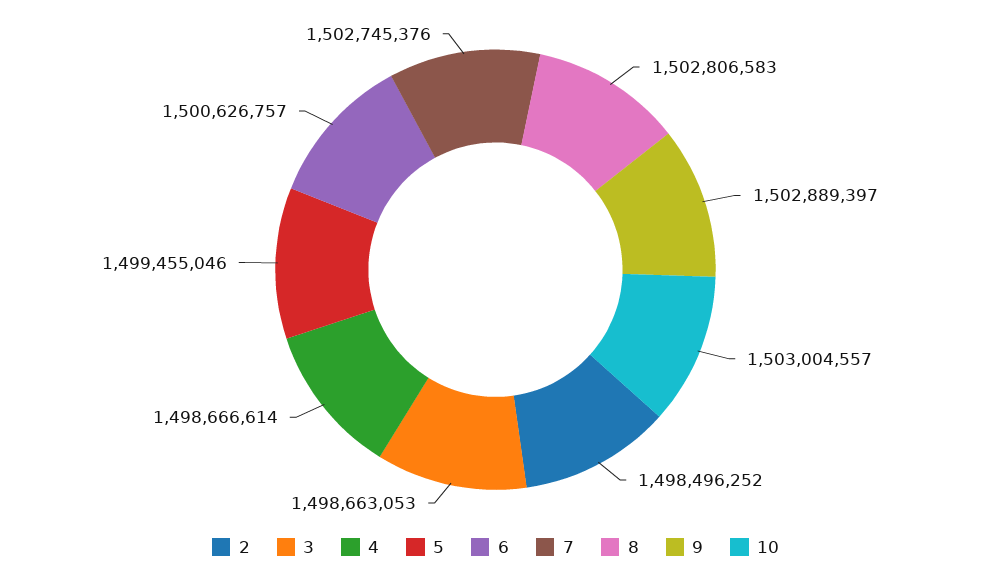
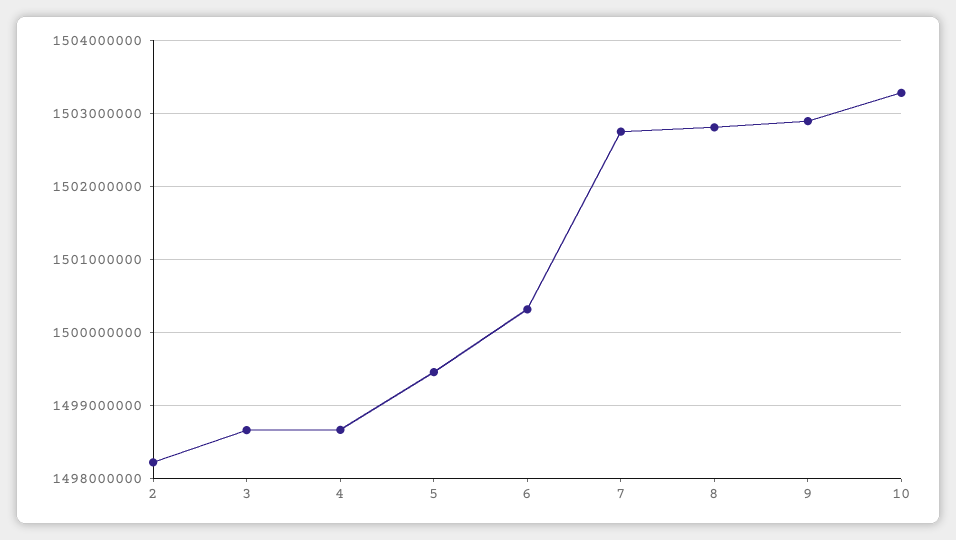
  {
-   "2": 1498496252,
+   "2": 1498200000,
    "3": 1498663053,
    "4": 1498666614,
    "5": 1499455046,
-   "6": 1500626757,
+   "6": 1500300000,
    "7": 1502745376,
    "8": 1502806583,
    "9": 1502889397,
-   "10": 1503004557
+   "10": 1503300000
  }

